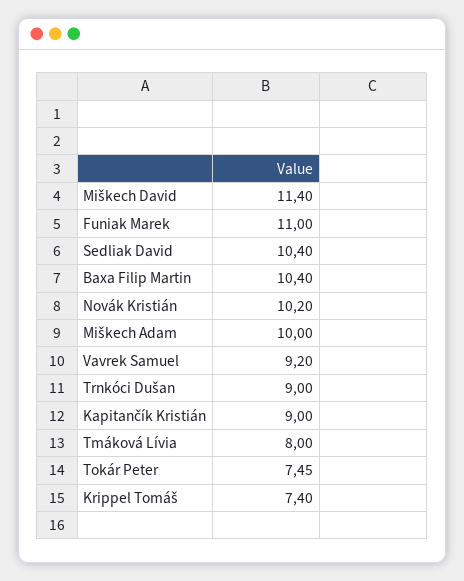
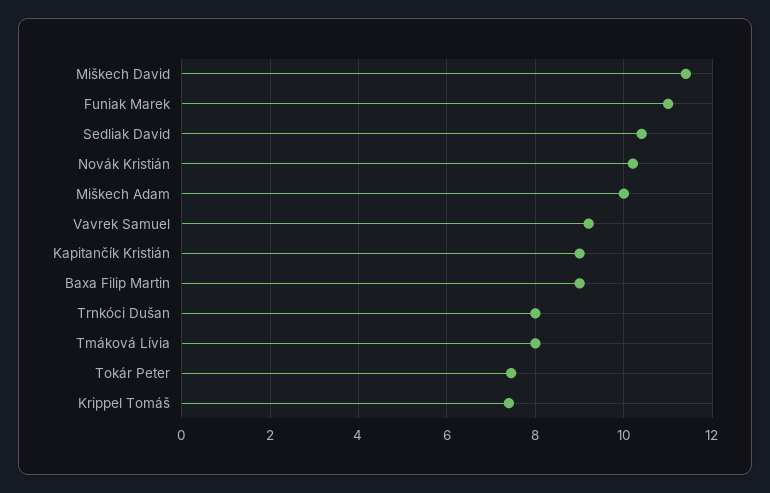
  {
    "Miškech David": 11.4,
    "Funiak Marek": 11,
    "Sedliak David": 10.4,
-   "Baxa Filip Martin": 10.4,
+   "Baxa Filip Martin": 9,
    "Novák Kristián": 10.2,
    "Miškech Adam": 10,
    "Vavrek Samuel": 9.2,
-   "Trnkóci Dušan": 9,
+   "Trnkóci Dušan": 8,
    "Kapitančík Kristián": 9,
    "Tmáková Lívia": 8,
    "Tokár Peter": 7.45,
    "Krippel Tomáš": 7.4
  }

